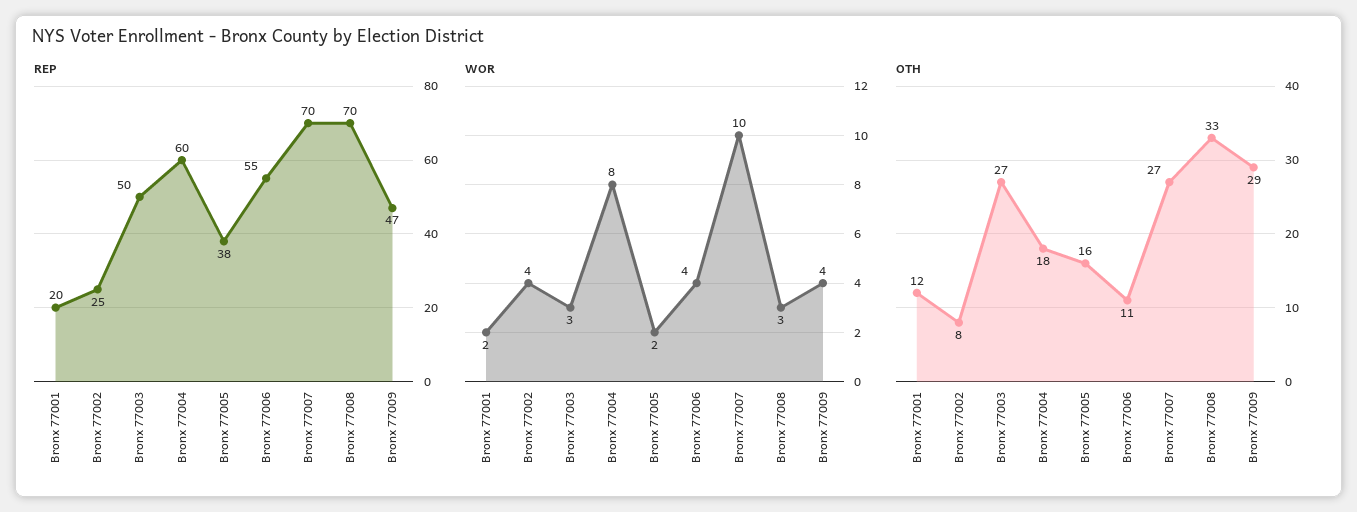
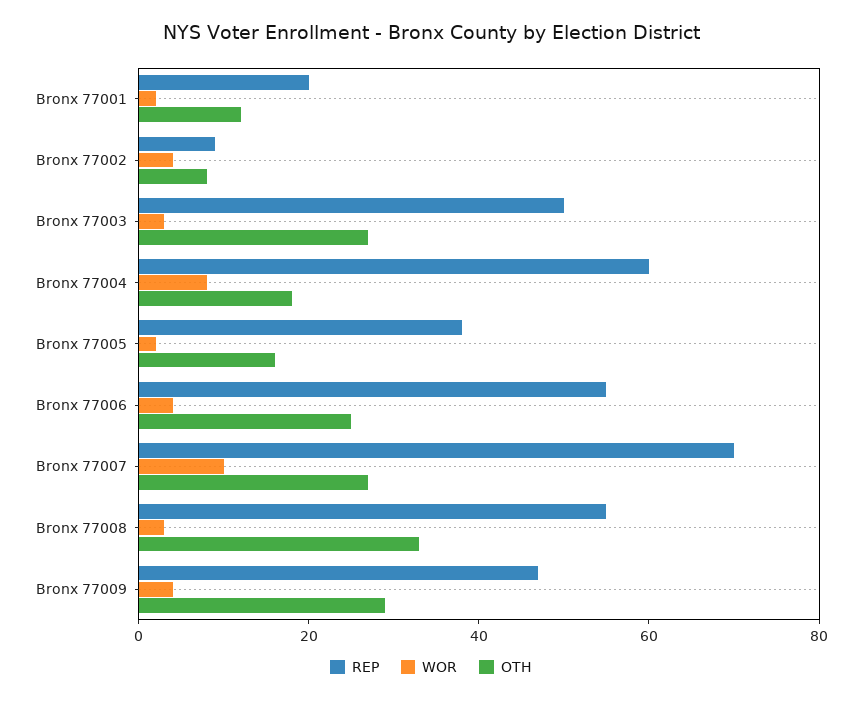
  {
    "REP": {
      "Bronx 77001": 20,
-     "Bronx 77002": 25,
+     "Bronx 77002": 10,
      "Bronx 77003": 50,
      "Bronx 77004": 60,
      "Bronx 77005": 38,
      "Bronx 77006": 55,
      "Bronx 77007": 70,
-     "Bronx 77008": 70,
+     "Bronx 77008": 55,
      "Bronx 77009": 47
    },
    "WOR": {
      "Bronx 77001": 2,
      "Bronx 77002": 4,
      "Bronx 77003": 3,
      "Bronx 77004": 8,
      "Bronx 77005": 2,
      "Bronx 77006": 4,
      "Bronx 77007": 10,
      "Bronx 77008": 3,
      "Bronx 77009": 4
    },
    "OTH": {
      "Bronx 77001": 12,
      "Bronx 77002": 8,
      "Bronx 77003": 27,
      "Bronx 77004": 18,
      "Bronx 77005": 16,
-     "Bronx 77006": 11,
+     "Bronx 77006": 25,
      "Bronx 77007": 27,
      "Bronx 77008": 33,
      "Bronx 77009": 29
    }
  }

